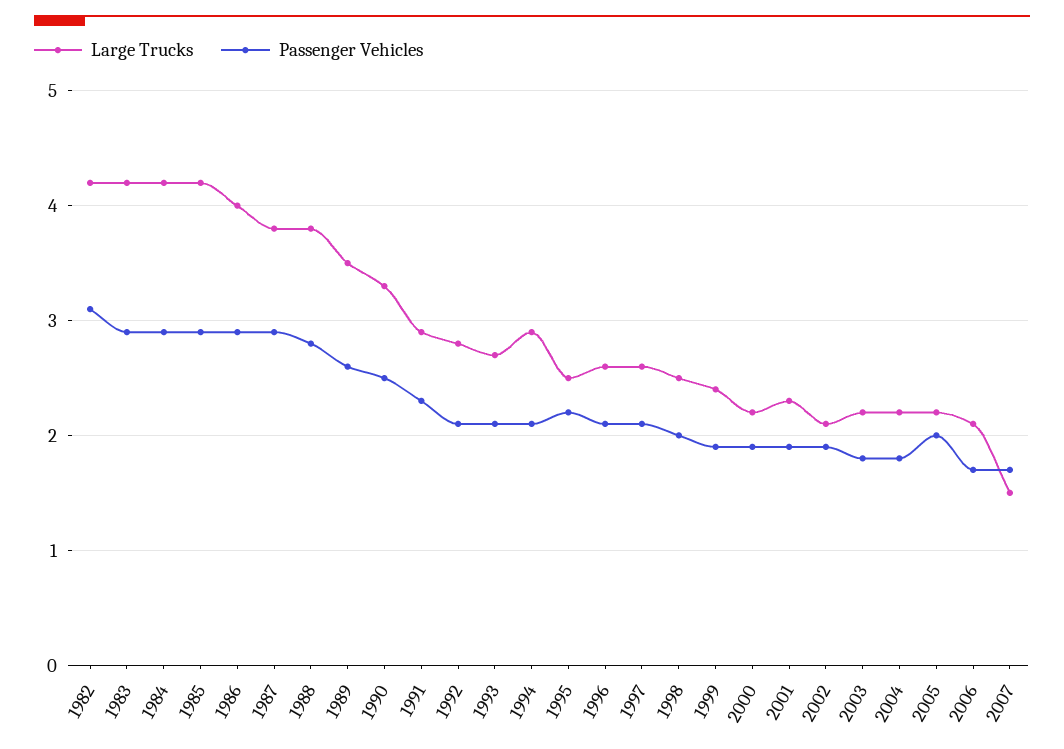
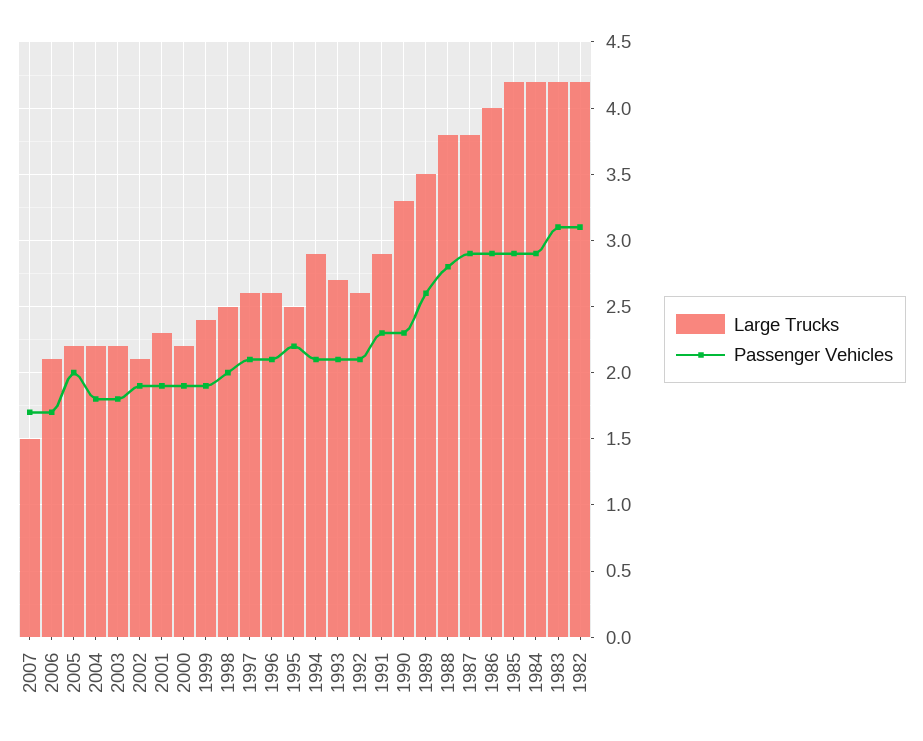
  {
    "Large Trucks": {
      "1982": 4.2,
      "1983": 4.2,
      "1984": 4.2,
      "1985": 4.2,
      "1986": 4,
      "1987": 3.8,
      "1988": 3.8,
      "1989": 3.5,
      "1990": 3.3,
      "1991": 2.9,
-     "1992": 2.8,
+     "1992": 2.6,
      "1993": 2.7,
      "1994": 2.9,
      "1995": 2.5,
      "1996": 2.6,
      "1997": 2.6,
      "1998": 2.5,
      "1999": 2.4,
      "2000": 2.2,
      "2001": 2.3,
      "2002": 2.1,
      "2003": 2.2,
      "2004": 2.2,
      "2005": 2.2,
      "2006": 2.1,
      "2007": 1.5
    },
    "Passenger Vehicles": {
      "1982": 3.1,
-     "1983": 2.9,
+     "1983": 3.1,
      "1984": 2.9,
      "1985": 2.9,
      "1986": 2.9,
      "1987": 2.9,
      "1988": 2.8,
      "1989": 2.6,
-     "1990": 2.5,
+     "1990": 2.3,
      "1991": 2.3,
      "1992": 2.1,
      "1993": 2.1,
      "1994": 2.1,
      "1995": 2.2,
      "1996": 2.1,
      "1997": 2.1,
      "1998": 2,
      "1999": 1.9,
      "2000": 1.9,
      "2001": 1.9,
      "2002": 1.9,
      "2003": 1.8,
      "2004": 1.8,
      "2005": 2,
      "2006": 1.7,
      "2007": 1.7
    }
  }

